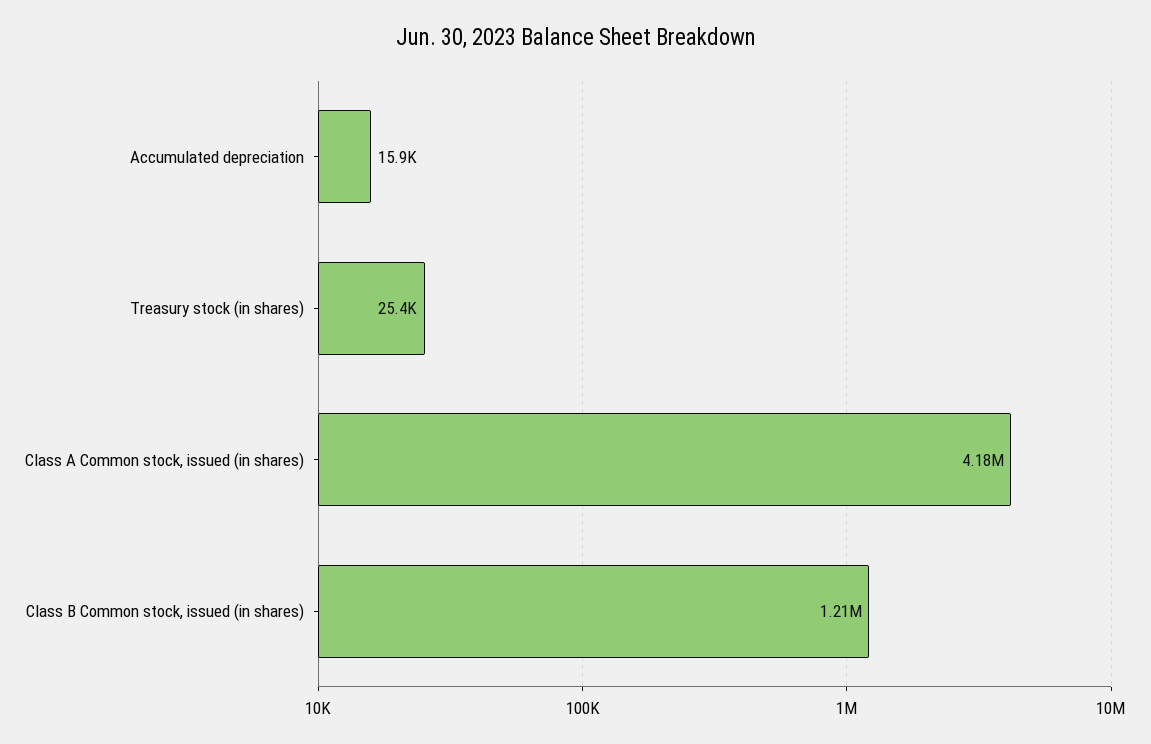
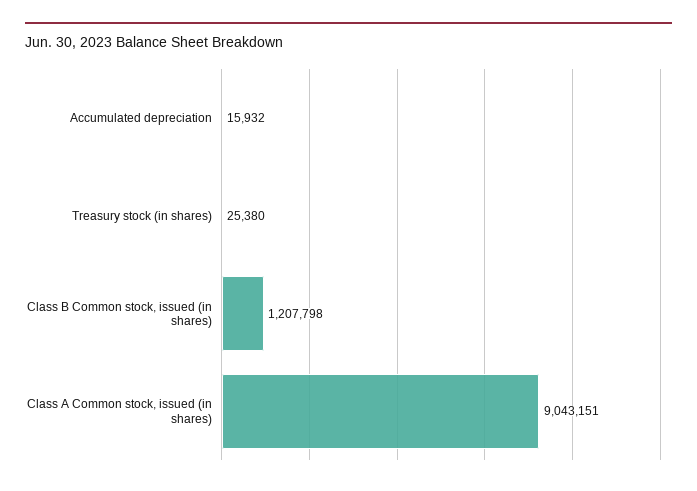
  {
    "Accumulated depreciation": 15932,
    "Treasury stock (in shares)": 25380,
-   "Class A Common stock, issued (in shares)": 4180000,
+   "Class A Common stock, issued (in shares)": 9043151,
    "Class B Common stock, issued (in shares)": 1207798
  }

